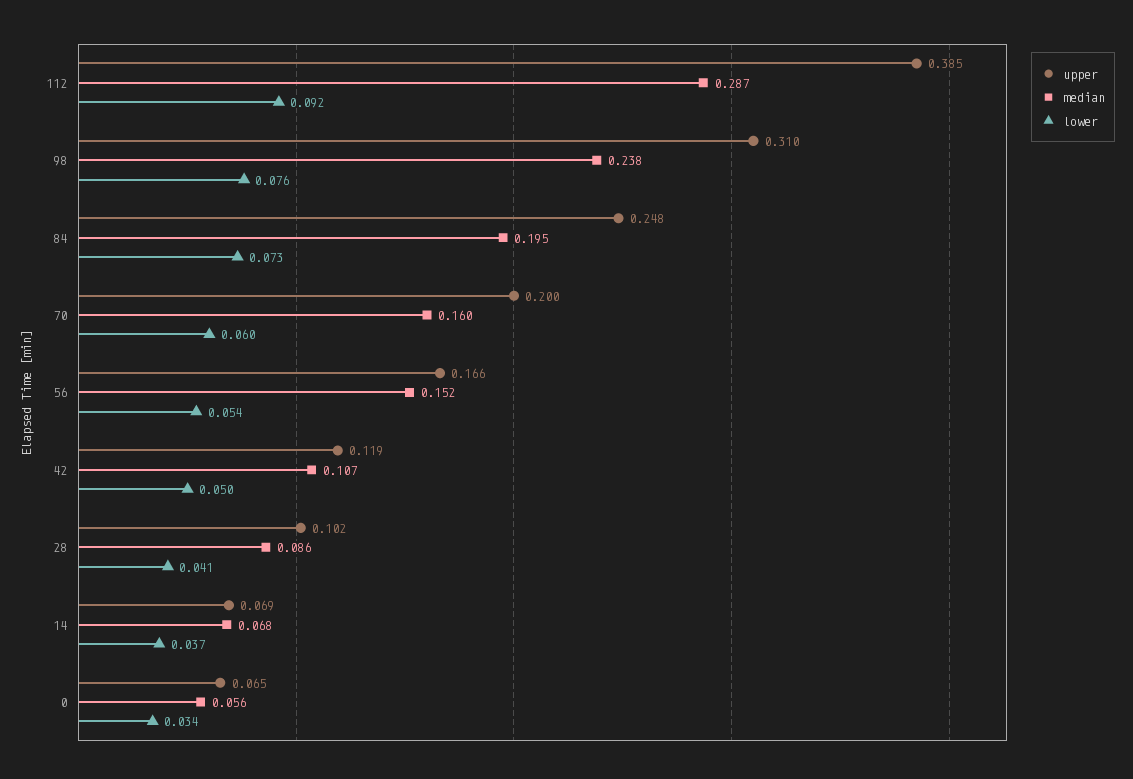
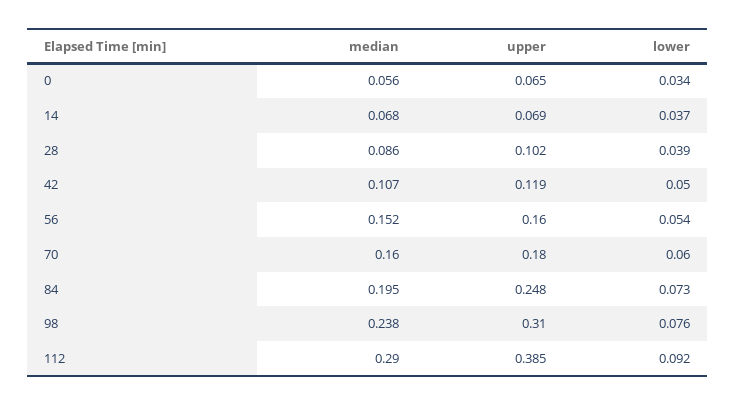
  {
    "upper": {
      "112": 0.385,
      "98": 0.31,
      "84": 0.248,
-     "70": 0.2,
+     "70": 0.18,
-     "56": 0.166,
+     "56": 0.16,
      "42": 0.119,
      "28": 0.102,
      "14": 0.069,
      "0": 0.065
    },
    "median": {
-     "112": 0.287,
+     "112": 0.29,
      "98": 0.238,
      "84": 0.195,
      "70": 0.16,
      "56": 0.152,
      "42": 0.107,
      "28": 0.086,
      "14": 0.068,
      "0": 0.056
    },
    "lower": {
      "112": 0.092,
      "98": 0.076,
      "84": 0.073,
      "70": 0.06,
      "56": 0.054,
      "42": 0.05,
-     "28": 0.041,
+     "28": 0.039,
      "14": 0.037,
      "0": 0.034
    }
  }

